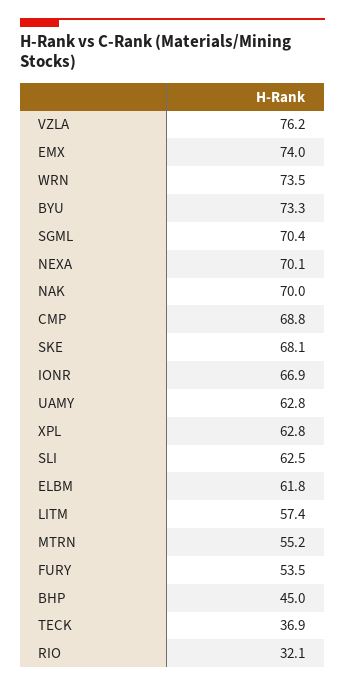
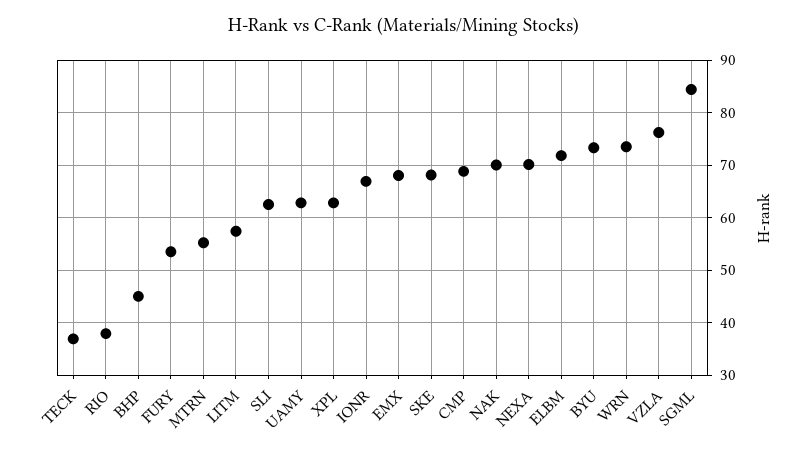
  {
    "VZLA": 76.2,
-   "EMX": 74,
+   "EMX": 68,
    "WRN": 73.5,
    "BYU": 73.3,
-   "SGML": 70.4,
+   "SGML": 84,
    "NEXA": 70.1,
    "NAK": 70,
    "CMP": 68.8,
    "SKE": 68.1,
    "IONR": 66.9,
    "UAMY": 62.8,
    "XPL": 62.8,
    "SLI": 62.5,
-   "ELBM": 61.8,
+   "ELBM": 72,
    "LITM": 57.4,
    "MTRN": 55.2,
    "FURY": 53.5,
    "BHP": 45,
    "TECK": 36.9,
-   "RIO": 32.1
+   "RIO": 38
  }

